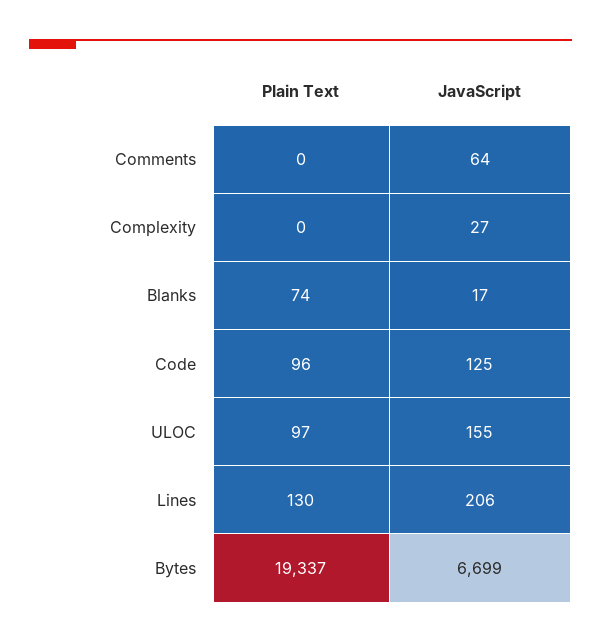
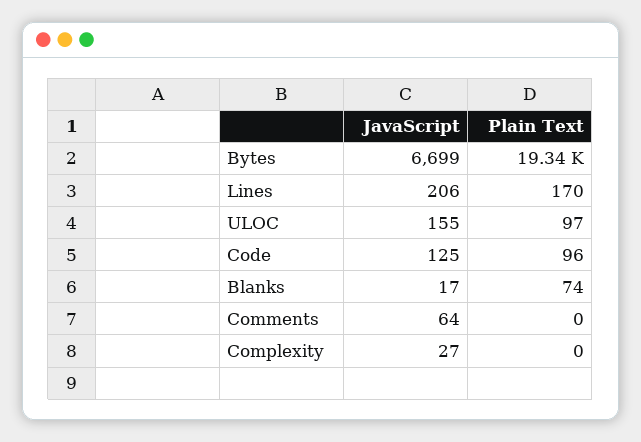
  {
    "Plain Text": {
      "Comments": 0,
      "Complexity": 0,
      "Blanks": 74,
      "Code": 96,
      "ULOC": 97,
-     "Lines": 130,
+     "Lines": 170,
      "Bytes": 19337
    },
    "JavaScript": {
      "Comments": 64,
      "Complexity": 27,
      "Blanks": 17,
      "Code": 125,
      "ULOC": 155,
      "Lines": 206,
      "Bytes": 6699
    }
  }

